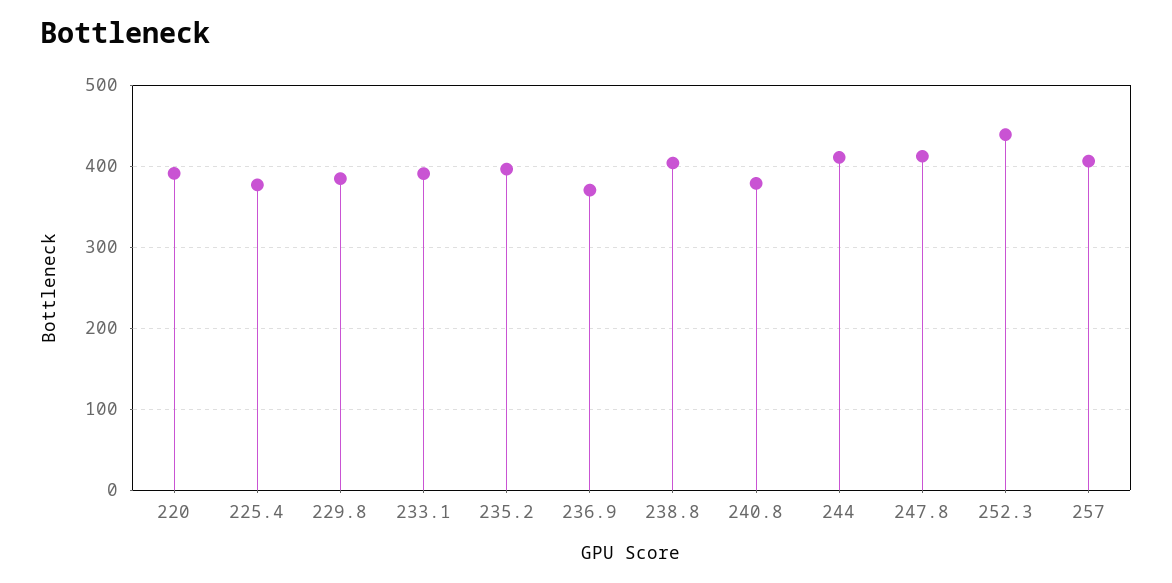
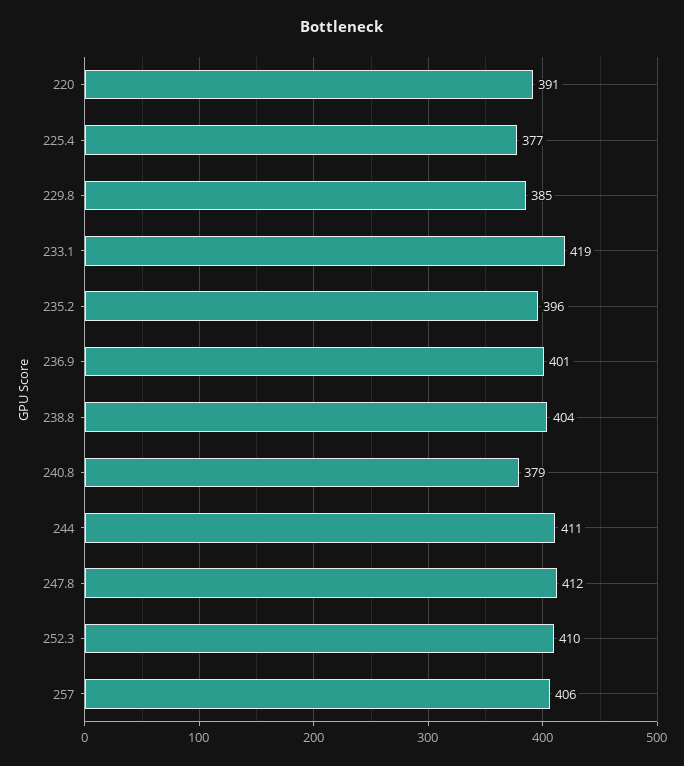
  {
    "220": 391,
    "225.4": 377,
    "229.8": 385,
-   "233.1": 390,
+   "233.1": 419,
    "235.2": 396,
-   "236.9": 370,
+   "236.9": 401,
    "238.8": 404,
    "240.8": 379,
    "244": 411,
    "247.8": 412,
-   "252.3": 440,
+   "252.3": 410,
    "257": 406
  }

